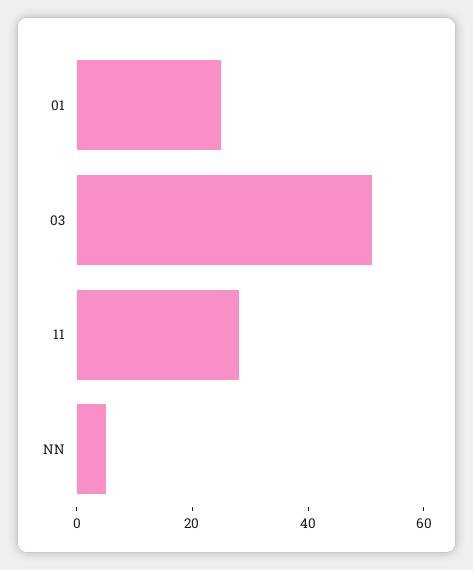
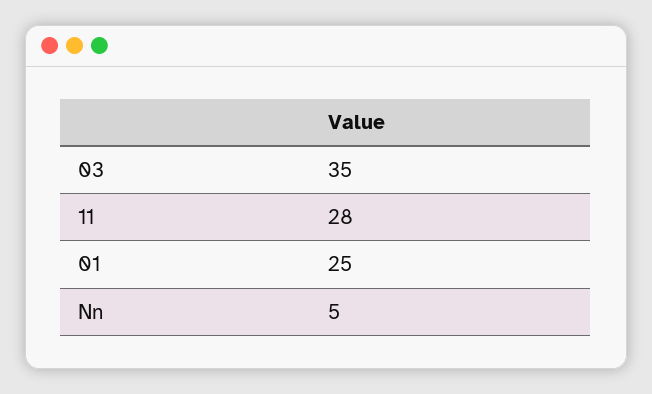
  {
    "01": 25,
-   "03": 50,
+   "03": 35,
    "11": 28,
    "NN": 5
  }

